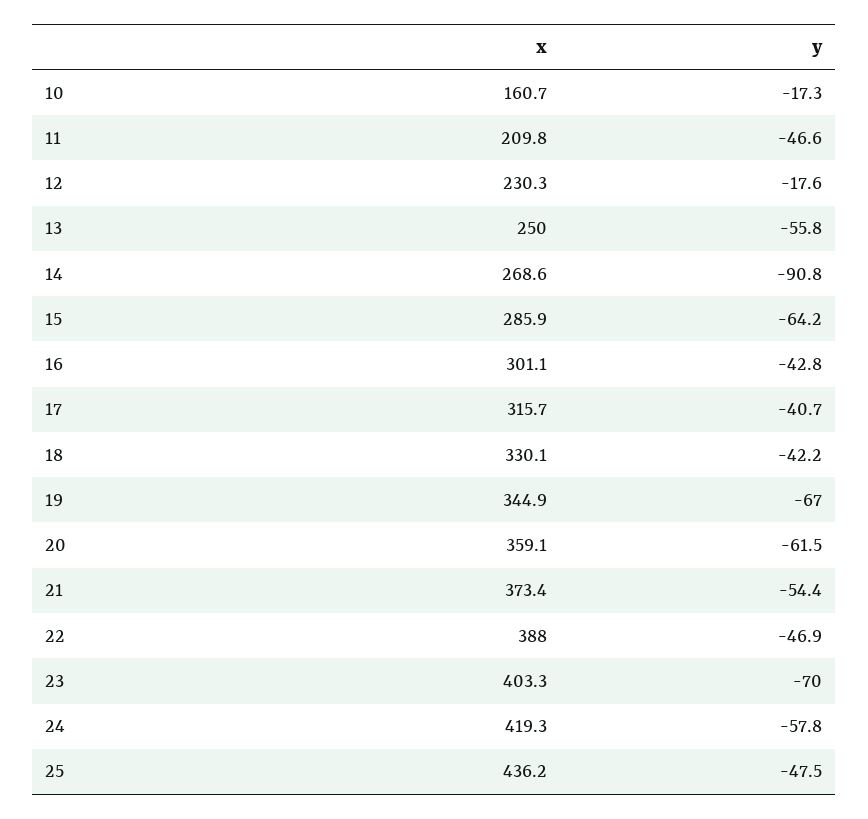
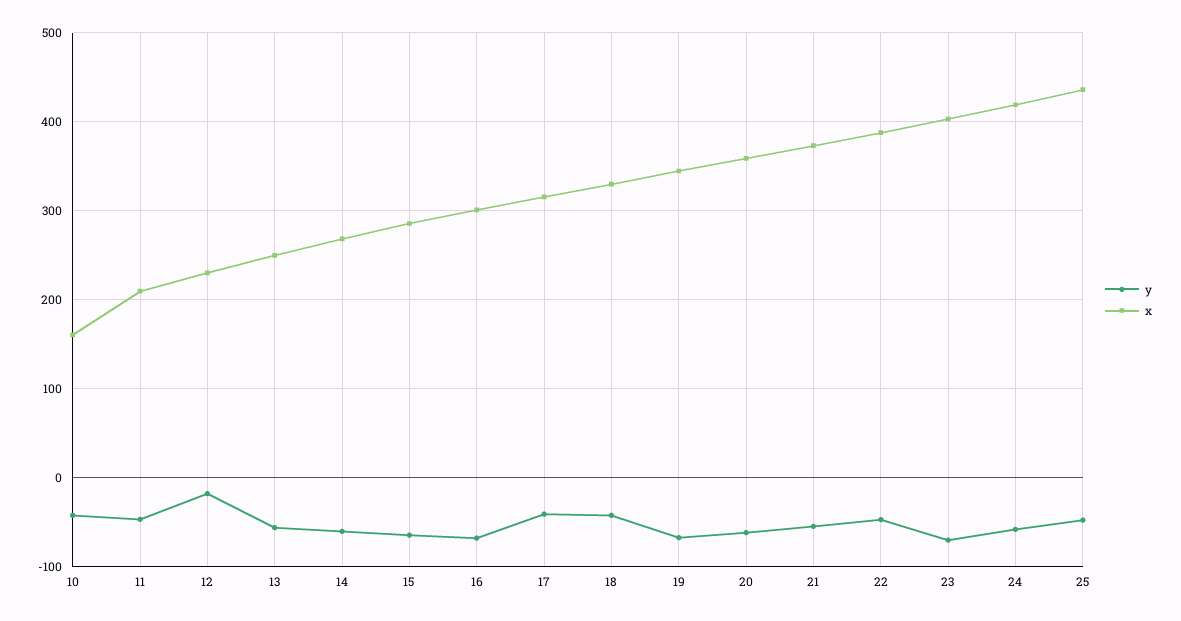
  {
    "x": {
      "10": 160.7,
      "11": 209.8,
      "12": 230.3,
      "13": 250,
      "14": 268.6,
      "15": 285.9,
      "16": 301.1,
      "17": 315.7,
      "18": 330.1,
      "19": 344.9,
      "20": 359.1,
      "21": 373.4,
      "22": 388,
      "23": 403.3,
      "24": 419.3,
      "25": 436.2
    },
    "y": {
-     "10": -17.3,
+     "10": -40,
      "11": -46.6,
      "12": -17.6,
      "13": -55.8,
-     "14": -90.8,
+     "14": -60,
      "15": -64.2,
-     "16": -42.8,
+     "16": -70,
      "17": -40.7,
      "18": -42.2,
      "19": -67,
      "20": -61.5,
      "21": -54.4,
      "22": -46.9,
      "23": -70,
      "24": -57.8,
      "25": -47.5
    }
  }

